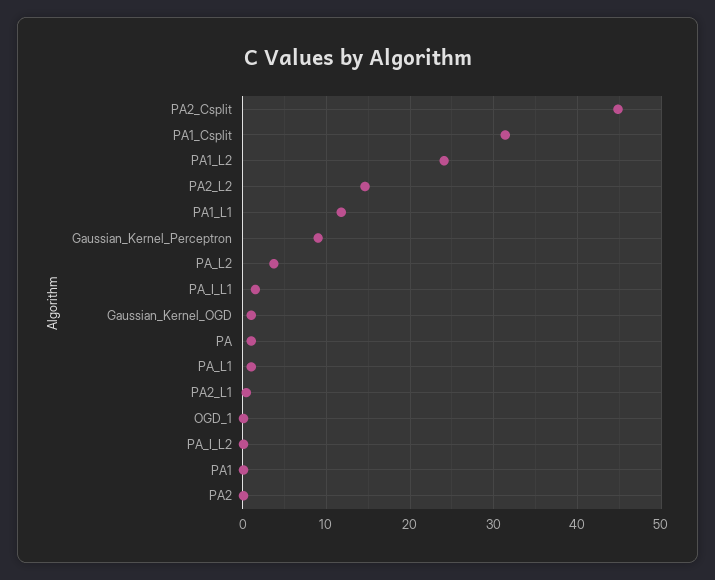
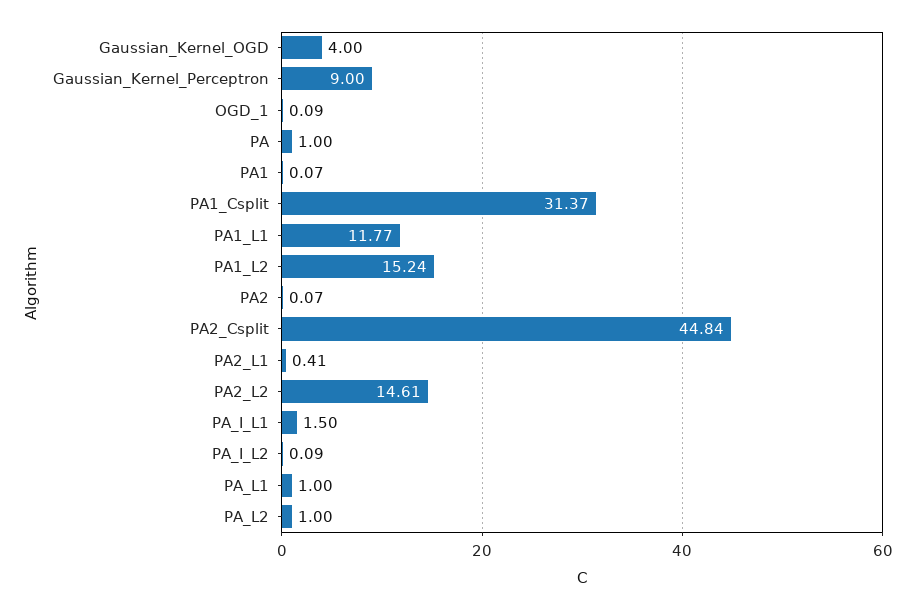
  {
    "PA2_Csplit": 44.84,
    "PA1_Csplit": 31.37,
-   "PA1_L2": 24,
+   "PA1_L2": 15.24,
    "PA2_L2": 14.61,
    "PA1_L1": 11.77,
    "Gaussian_Kernel_Perceptron": 9,
-   "PA_L2": 4,
+   "PA_L2": 1,
    "PA_I_L1": 1.5,
-   "Gaussian_Kernel_OGD": 1,
+   "Gaussian_Kernel_OGD": 4,
    "PA": 1,
    "PA_L1": 1,
    "PA2_L1": 0.41,
    "OGD_1": 0.09,
    "PA_I_L2": 0.09,
    "PA1": 0.07,
    "PA2": 0.07
  }

